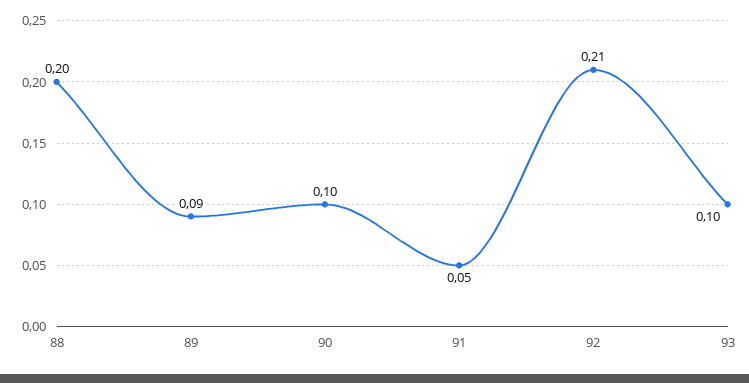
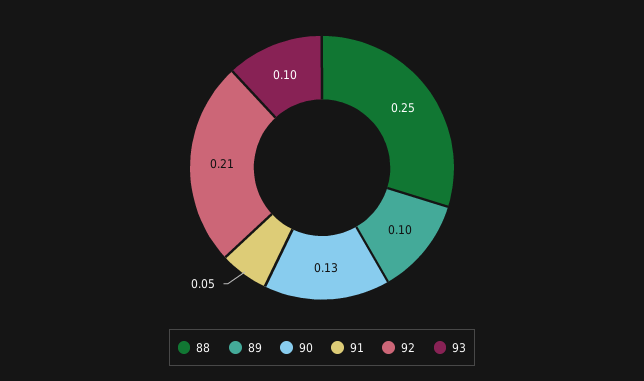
  {
-   "88": 0.2,
+   "88": 0.25,
-   "89": 0.09,
+   "89": 0.1,
-   "90": 0.1,
+   "90": 0.13,
    "91": 0.05,
    "92": 0.21,
    "93": 0.1
  }

